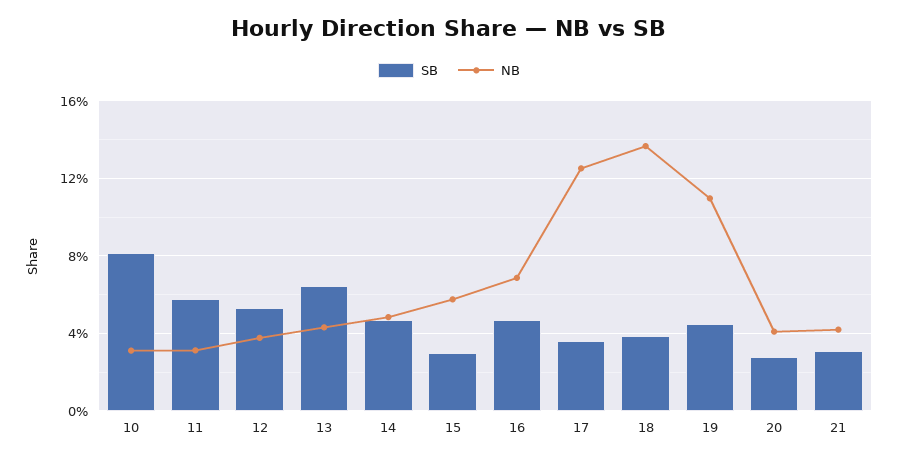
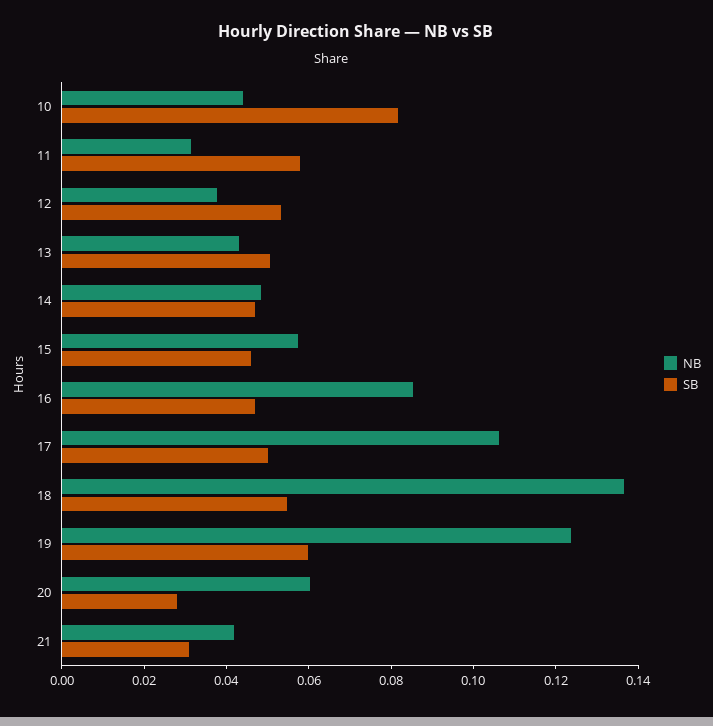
  {
    "SB": {
      "10": 0.08,
      "11": 0.06,
      "12": 0.055,
-     "13": 0.065,
+     "13": 0.05,
      "14": 0.045,
-     "15": 0.03,
+     "15": 0.045,
      "16": 0.045,
-     "17": 0.035,
+     "17": 0.05,
-     "18": 0.04,
+     "18": 0.055,
-     "19": 0.045,
+     "19": 0.06,
      "20": 0.03,
      "21": 0.03
    },
    "NB": {
-     "10": 0.03,
+     "10": 0.045,
      "11": 0.03,
      "12": 0.04,
      "13": 0.045,
      "14": 0.05,
      "15": 0.06,
-     "16": 0.07,
+     "16": 0.085,
-     "17": 0.125,
+     "17": 0.105,
      "18": 0.135,
-     "19": 0.11,
+     "19": 0.125,
-     "20": 0.04,
+     "20": 0.06,
      "21": 0.04
    }
  }

